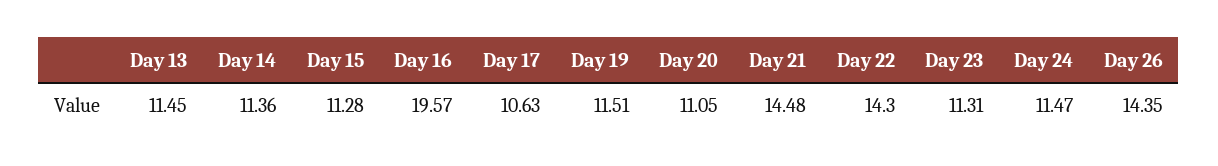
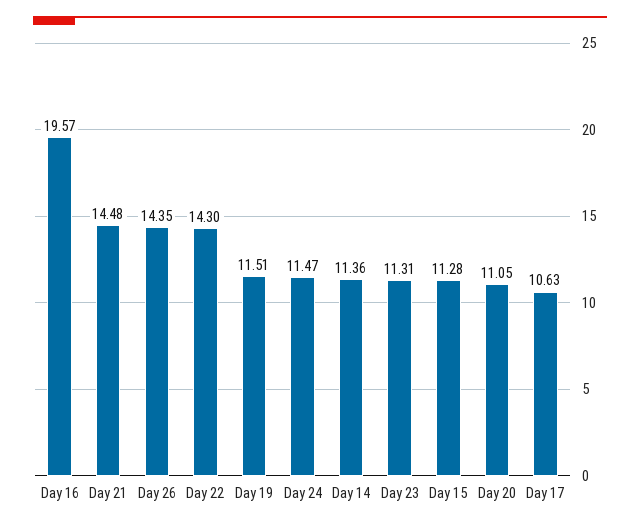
  {
-   "Day 13": 11.45,
    "Day 14": 11.36,
    "Day 15": 11.28,
    "Day 16": 19.57,
    "Day 17": 10.63,
    "Day 19": 11.51,
    "Day 20": 11.05,
    "Day 21": 14.48,
    "Day 22": 14.3,
    "Day 23": 11.31,
    "Day 24": 11.47,
    "Day 26": 14.35
  }

